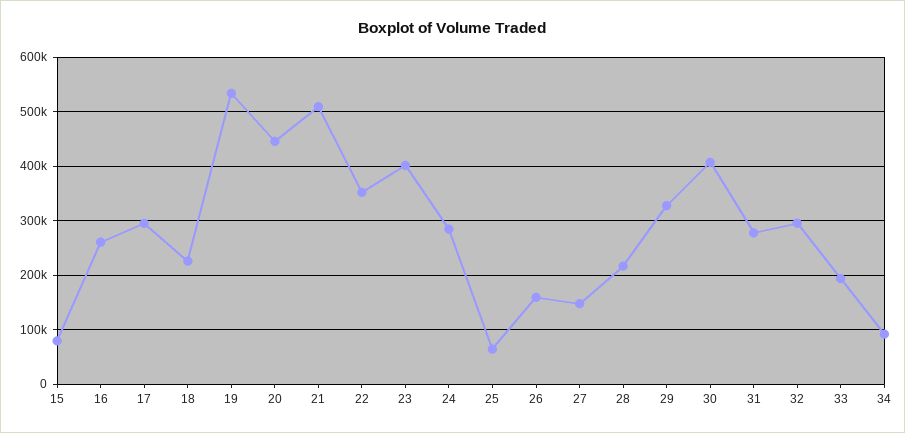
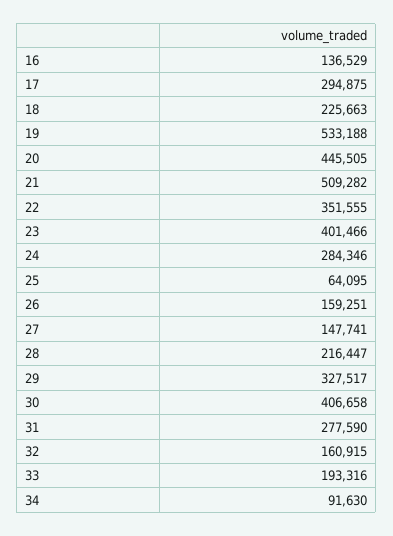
  {
-   "15": 80000,
-   "16": 260000,
+   "16": 136529,
    "17": 294875,
    "18": 225663,
    "19": 533188,
    "20": 445505,
    "21": 509282,
    "22": 351555,
    "23": 401466,
    "24": 284346,
    "25": 64095,
    "26": 159251,
    "27": 147741,
    "28": 216447,
    "29": 327517,
    "30": 406658,
    "31": 277590,
-   "32": 300000,
+   "32": 160915,
    "33": 193316,
    "34": 91630
  }

